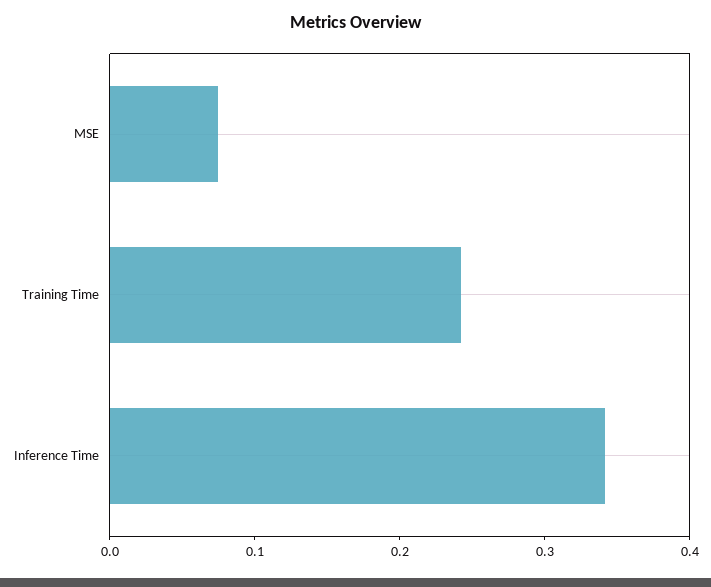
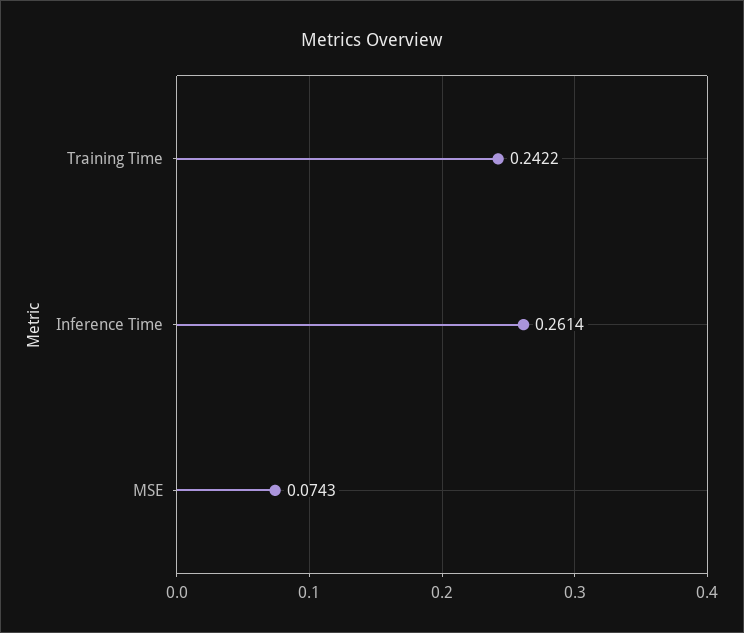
  {
    "MSE": 0.0743,
    "Training Time": 0.2422,
-   "Inference Time": 0.34
+   "Inference Time": 0.2614
  }

